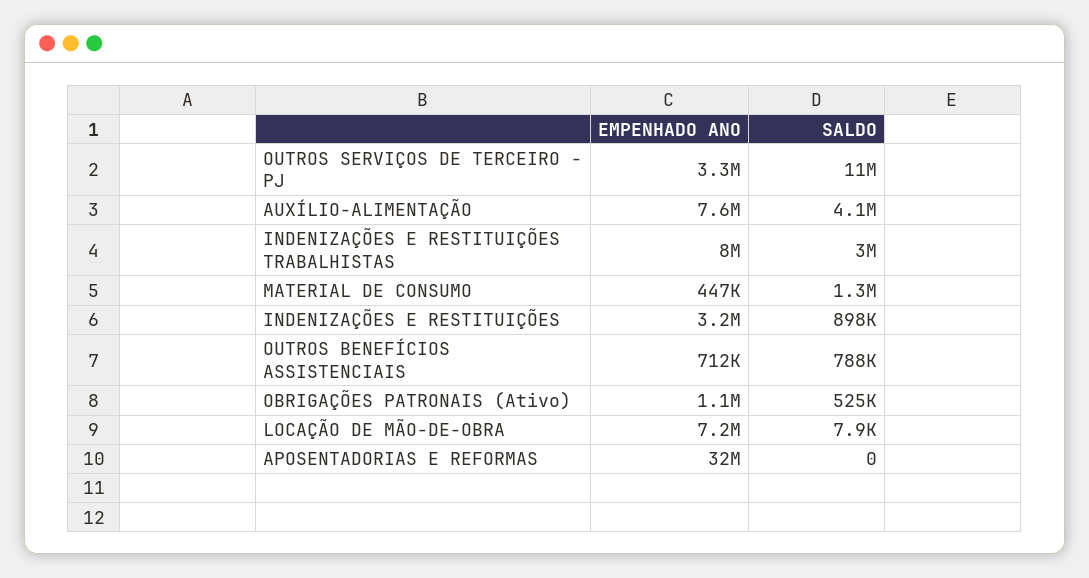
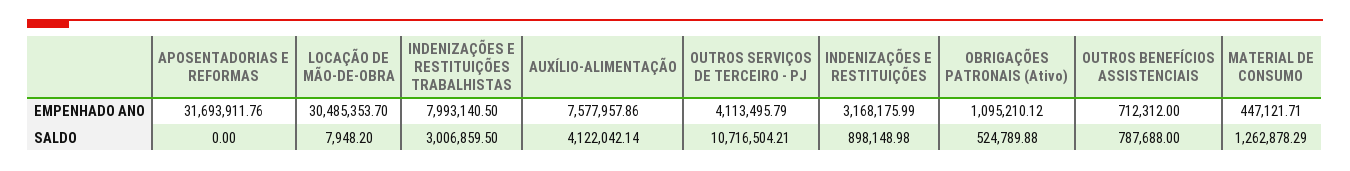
  {
    "EMPENHADO ANO": {
-     "OUTROS SERVIÇOS DE TERCEIRO - PJ": 3300000,
+     "OUTROS SERVIÇOS DE TERCEIRO - PJ": 4113495.79,
      "AUXÍLIO-ALIMENTAÇÃO": 7577957.86,
      "INDENIZAÇÕES E RESTITUIÇÕES TRABALHISTAS": 7993140.5,
      "MATERIAL DE CONSUMO": 447121.71,
      "INDENIZAÇÕES E RESTITUIÇÕES": 3168175.99,
      "OUTROS BENEFÍCIOS ASSISTENCIAIS": 712312,
      "OBRIGAÇÕES PATRONAIS (Ativo)": 1095210.12,
-     "LOCAÇÃO DE MÃO-DE-OBRA": 7200000,
+     "LOCAÇÃO DE MÃO-DE-OBRA": 30485353.7,
      "APOSENTADORIAS E REFORMAS": 31693911.76
    },
    "SALDO": {
      "OUTROS SERVIÇOS DE TERCEIRO - PJ": 10716504.21,
      "AUXÍLIO-ALIMENTAÇÃO": 4122042.14,
      "INDENIZAÇÕES E RESTITUIÇÕES TRABALHISTAS": 3006859.5,
      "MATERIAL DE CONSUMO": 1262878.29,
      "INDENIZAÇÕES E RESTITUIÇÕES": 898148.98,
      "OUTROS BENEFÍCIOS ASSISTENCIAIS": 787688,
      "OBRIGAÇÕES PATRONAIS (Ativo)": 524789.88,
      "LOCAÇÃO DE MÃO-DE-OBRA": 7948.2,
      "APOSENTADORIAS E REFORMAS": 0
    }
  }

